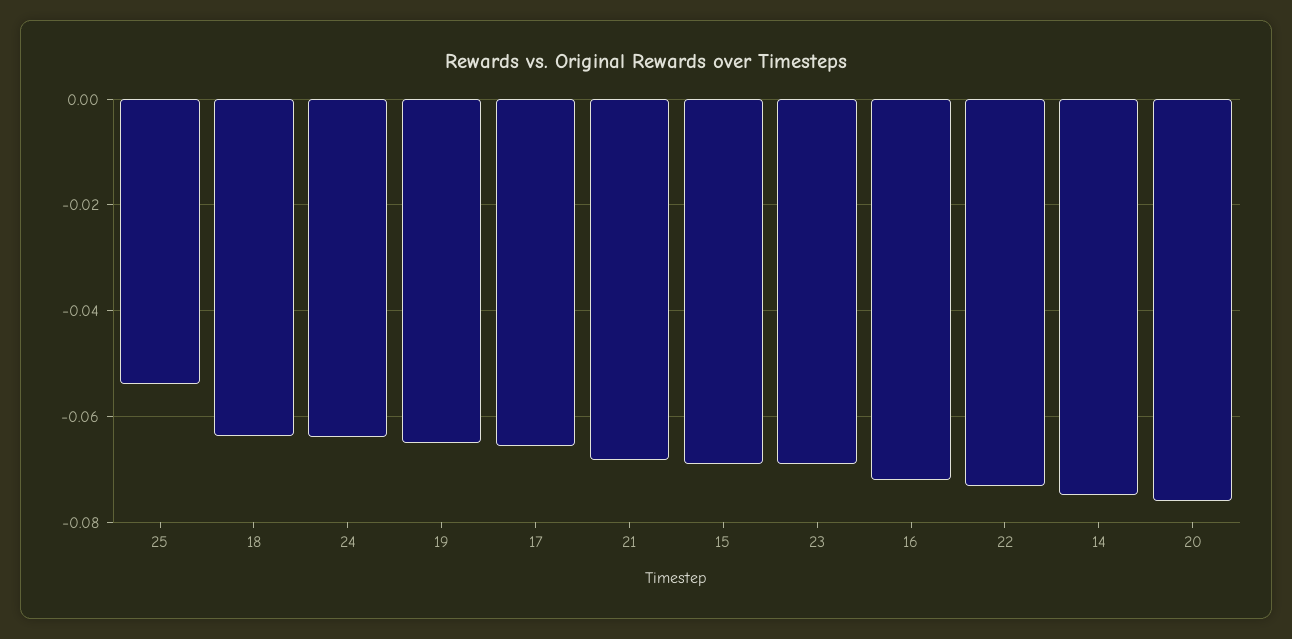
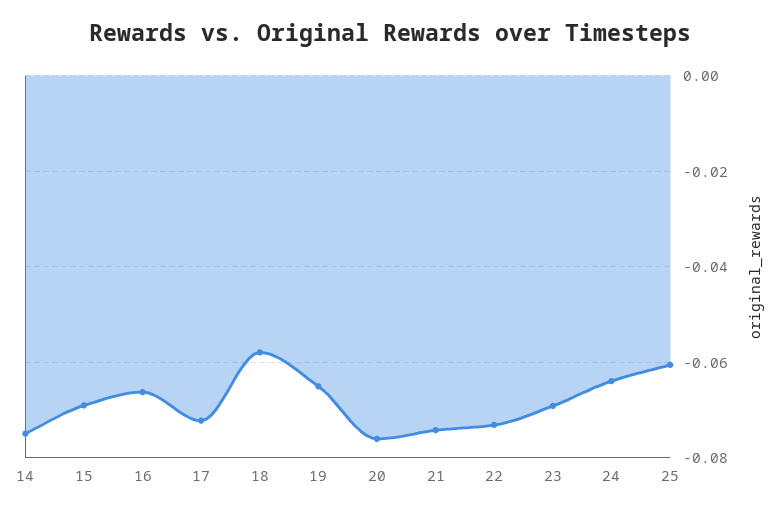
  {
-   "25": -0.054,
+   "25": -0.06,
-   "18": -0.064,
+   "18": -0.058,
    "24": -0.064,
    "19": -0.066,
-   "17": -0.066,
+   "17": -0.072,
-   "21": -0.068,
+   "21": -0.074,
    "15": -0.07,
    "23": -0.07,
-   "16": -0.072,
+   "16": -0.066,
    "22": -0.074,
    "14": -0.074,
    "20": -0.076
  }

